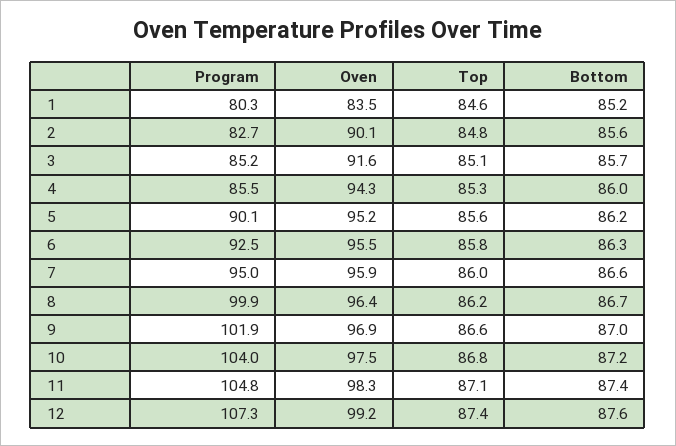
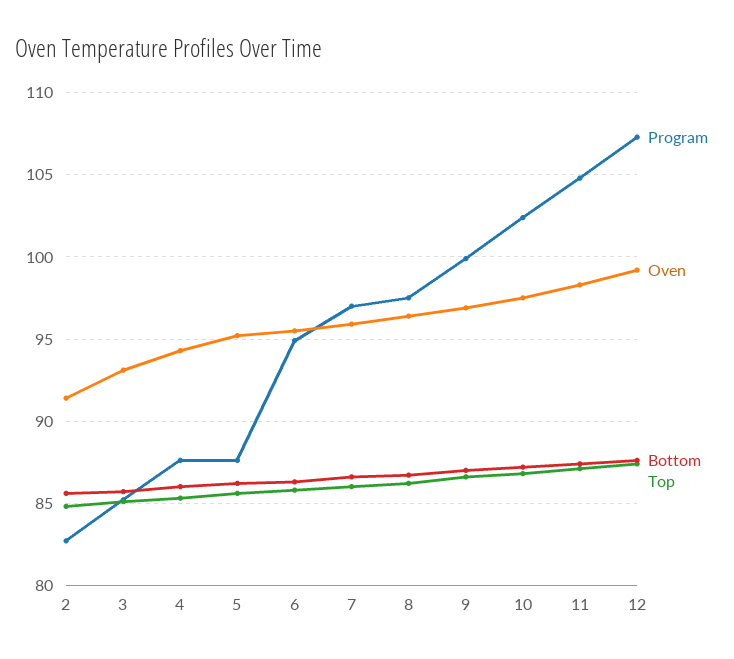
  {
    "Program": {
-     "1": 80.3,
      "2": 82.7,
      "3": 85.2,
-     "4": 85.5,
+     "4": 87.5,
-     "5": 90.1,
+     "5": 87.5,
-     "6": 92.5,
+     "6": 95,
-     "7": 95,
+     "7": 97,
-     "8": 99.9,
+     "8": 97.5,
-     "9": 101.9,
+     "9": 100,
-     "10": 104,
+     "10": 102.5,
      "11": 104.8,
      "12": 107.3
    },
    "Oven": {
-     "1": 83.5,
-     "2": 90.1,
+     "2": 91.5,
-     "3": 91.6,
+     "3": 93,
      "4": 94.3,
      "5": 95.2,
      "6": 95.5,
      "7": 95.9,
      "8": 96.4,
      "9": 96.9,
      "10": 97.5,
      "11": 98.3,
      "12": 99.2
    },
    "Top": {
-     "1": 84.6,
      "2": 84.8,
      "3": 85.1,
      "4": 85.3,
      "5": 85.6,
      "6": 85.8,
      "7": 86,
      "8": 86.2,
      "9": 86.6,
      "10": 86.8,
      "11": 87.1,
      "12": 87.4
    },
    "Bottom": {
-     "1": 85.2,
      "2": 85.6,
      "3": 85.7,
      "4": 86,
      "5": 86.2,
      "6": 86.3,
      "7": 86.6,
      "8": 86.7,
      "9": 87,
      "10": 87.2,
      "11": 87.4,
      "12": 87.6
    }
  }

